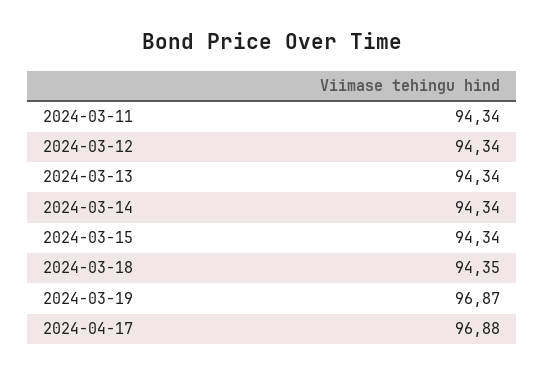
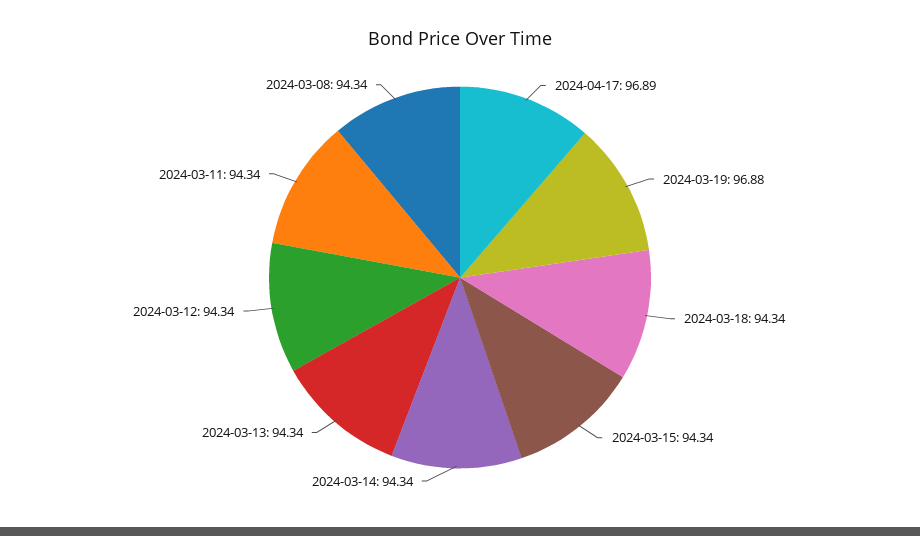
  {
    "2024-03-11": 94.34,
    "2024-03-12": 94.34,
    "2024-03-13": 94.34,
    "2024-03-14": 94.34,
    "2024-03-15": 94.34,
-   "2024-03-18": 94.35,
+   "2024-03-18": 94.34,
-   "2024-03-19": 96.87,
+   "2024-03-19": 96.88,
-   "2024-04-17": 96.88
+   "2024-04-17": 96.89,
+   "2024-03-08": 94.34
  }

